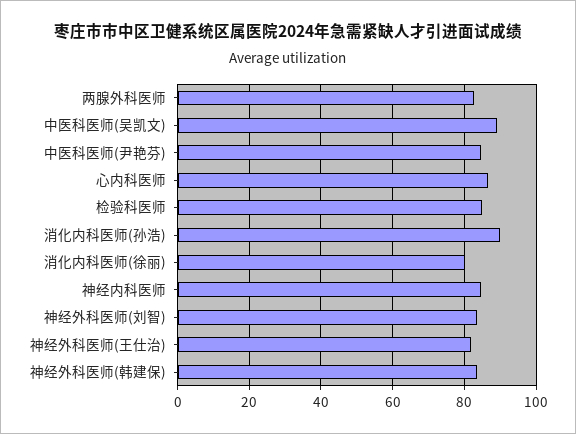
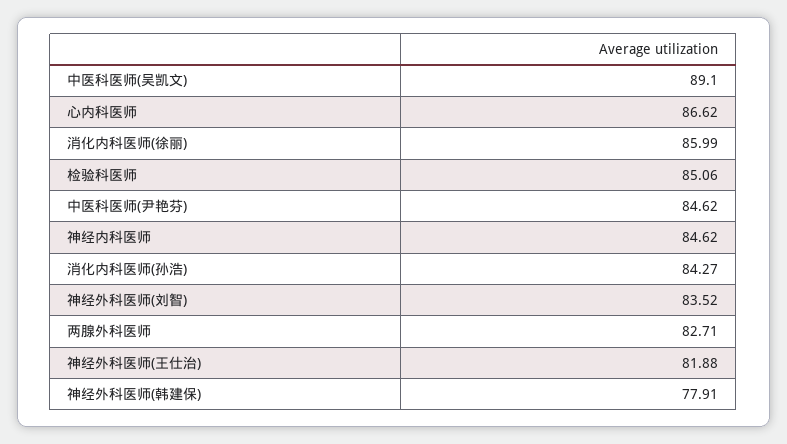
  {
    "两腺外科医师": 82.71,
    "中医科医师(吴凯文)": 89.1,
    "中医科医师(尹艳芬)": 84.62,
    "心内科医师": 86.62,
    "检验科医师": 85.06,
-   "消化内科医师(孙浩)": 90,
+   "消化内科医师(孙浩)": 84.27,
-   "消化内科医师(徐丽)": 80,
+   "消化内科医师(徐丽)": 85.99,
    "神经内科医师": 84.62,
    "神经外科医师(刘智)": 83.52,
    "神经外科医师(王仕治)": 81.88,
-   "神经外科医师(韩建保)": 84
+   "神经外科医师(韩建保)": 77.91
  }

